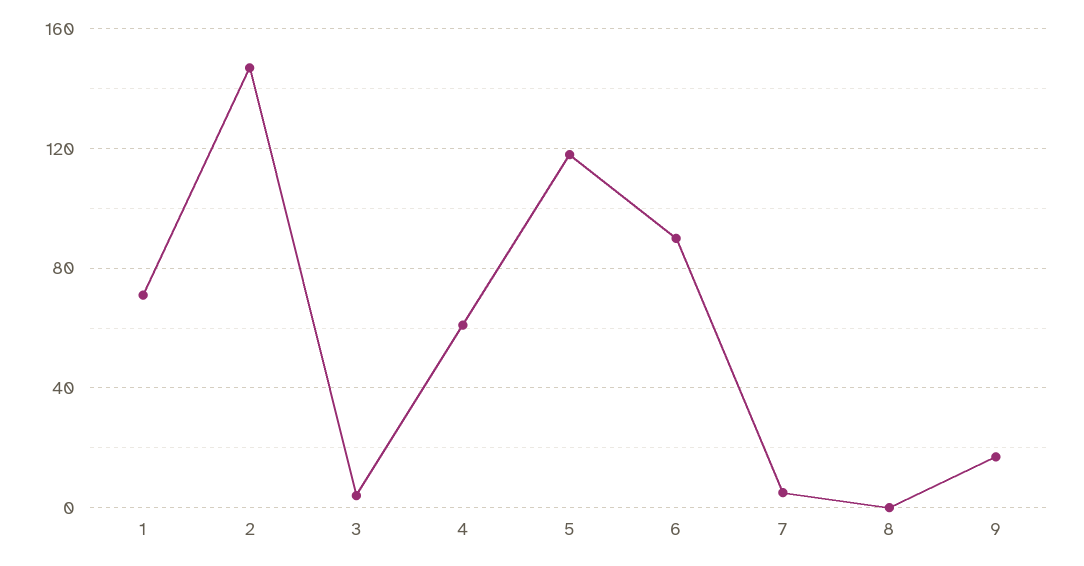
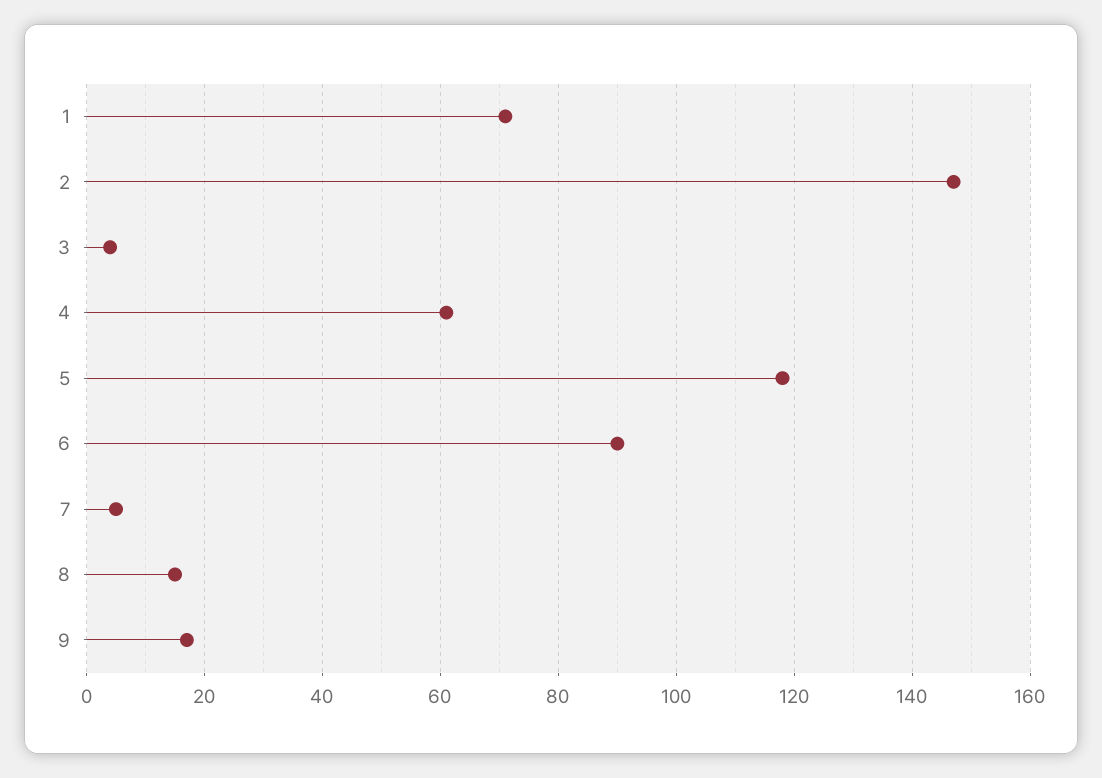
  {
    "1": 70,
    "2": 145,
    "3": 5,
    "4": 60,
    "5": 120,
    "6": 90,
    "7": 5,
-   "8": 0,
+   "8": 15,
    "9": 15
  }

